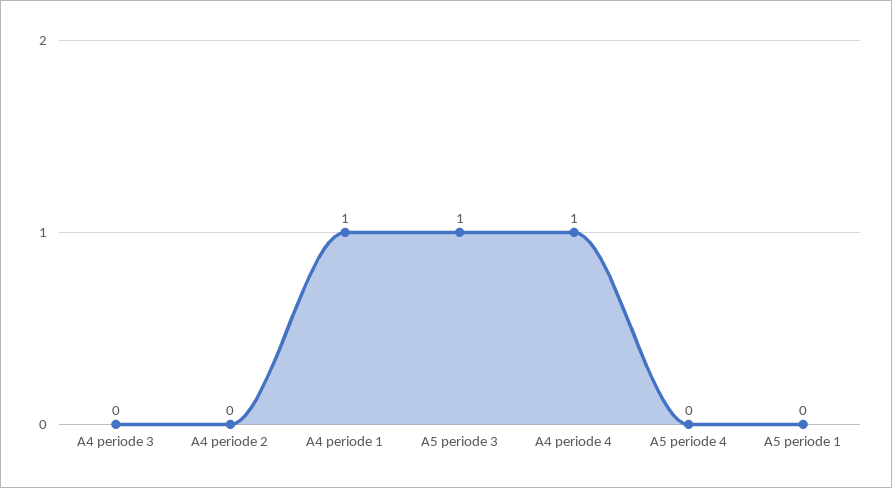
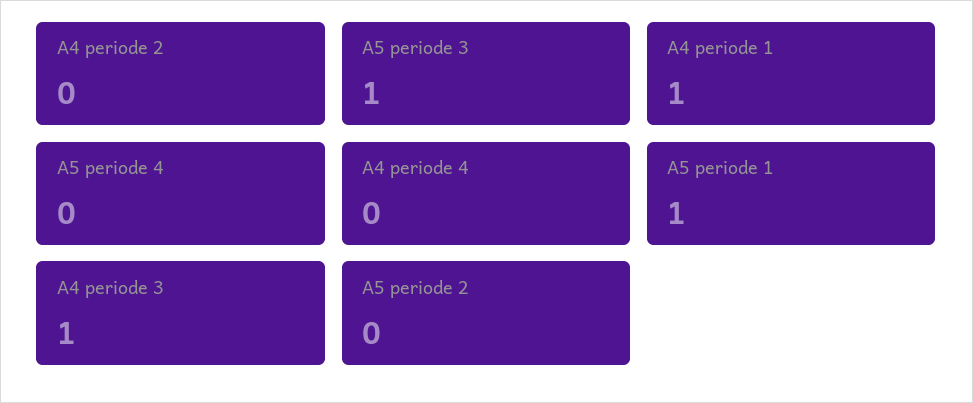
  {
-   "A4 periode 3": 0,
+   "A4 periode 3": 1,
    "A4 periode 2": 0,
    "A4 periode 1": 1,
    "A5 periode 3": 1,
-   "A4 periode 4": 1,
+   "A4 periode 4": 0,
    "A5 periode 4": 0,
-   "A5 periode 1": 0
+   "A5 periode 1": 1,
+   "A5 periode 2": 0
  }

